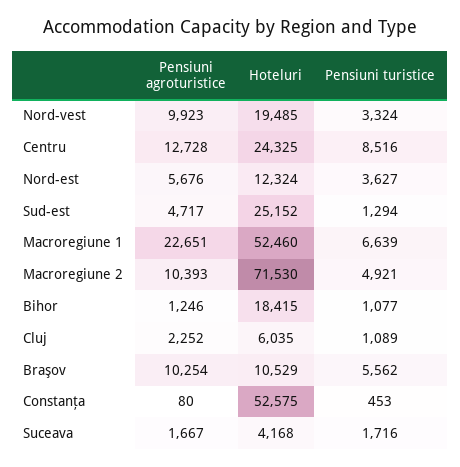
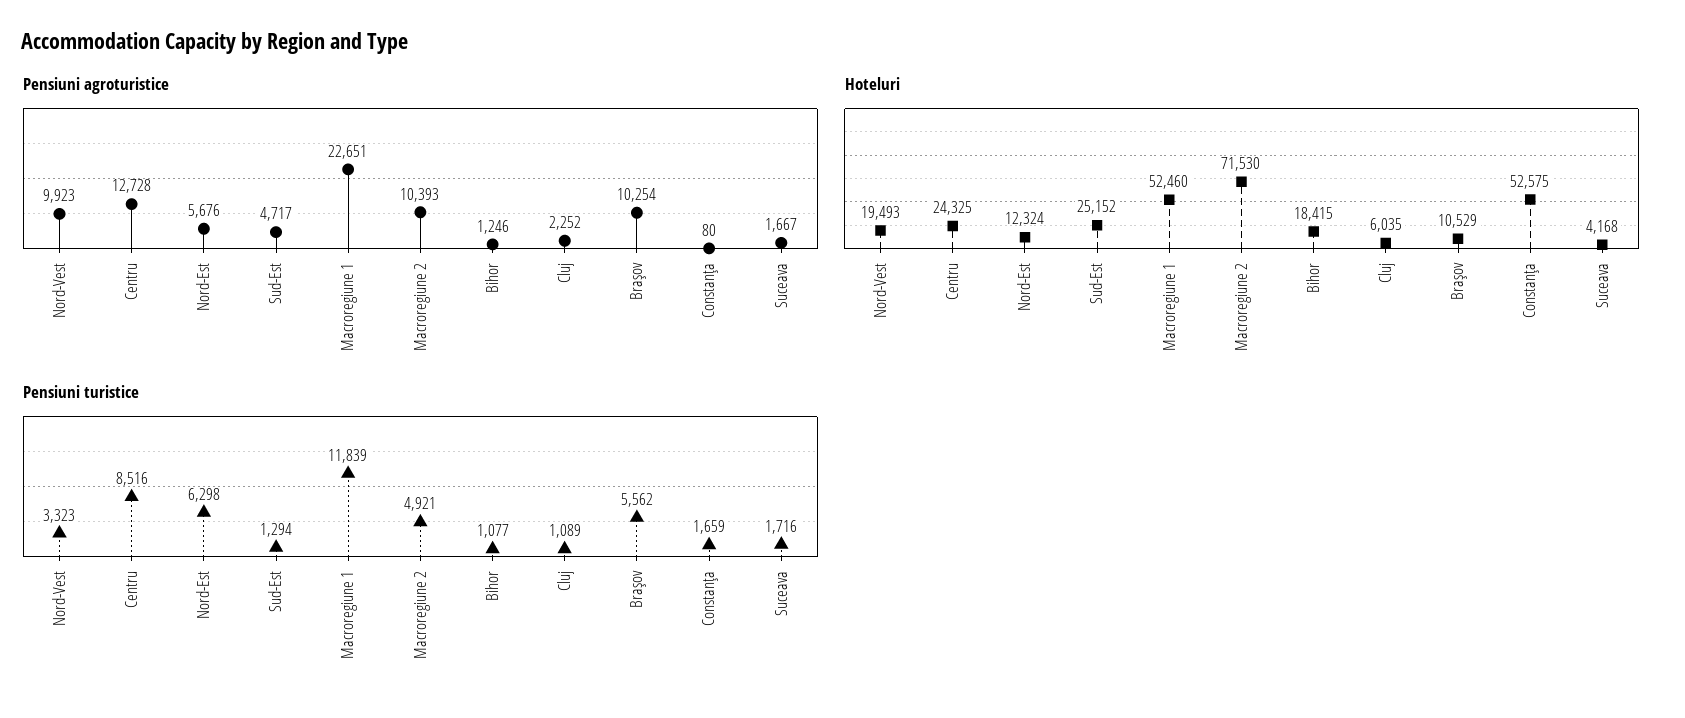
  {
    "Pensiuni agroturistice": {
      "Nord-vest": 9923,
      "Centru": 12728,
      "Nord-est": 5676,
      "Sud-est": 4717,
      "Macroregiune 1": 22651,
      "Macroregiune 2": 10393,
      "Bihor": 1246,
      "Cluj": 2252,
      "Braşov": 10254,
      "Constanţa": 80,
      "Suceava": 1667
    },
    "Hoteluri": {
-     "Nord-vest": 19485,
+     "Nord-vest": 19493,
      "Centru": 24325,
      "Nord-est": 12324,
      "Sud-est": 25152,
      "Macroregiune 1": 52460,
      "Macroregiune 2": 71530,
      "Bihor": 18415,
      "Cluj": 6035,
      "Braşov": 10529,
      "Constanţa": 52575,
      "Suceava": 4168
    },
    "Pensiuni turistice": {
-     "Nord-vest": 3324,
+     "Nord-vest": 3323,
      "Centru": 8516,
-     "Nord-est": 3627,
+     "Nord-est": 6298,
      "Sud-est": 1294,
-     "Macroregiune 1": 6639,
+     "Macroregiune 1": 11839,
      "Macroregiune 2": 4921,
      "Bihor": 1077,
      "Cluj": 1089,
      "Braşov": 5562,
-     "Constanţa": 453,
+     "Constanţa": 1659,
      "Suceava": 1716
    }
  }

